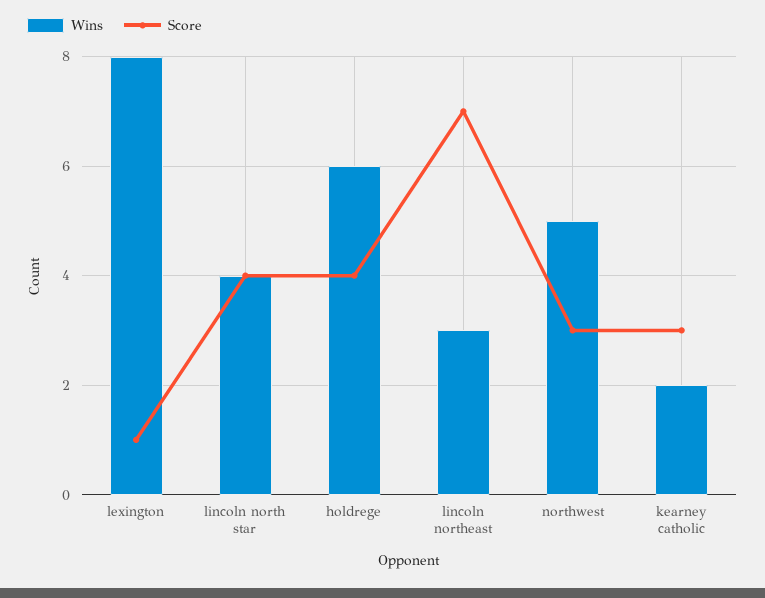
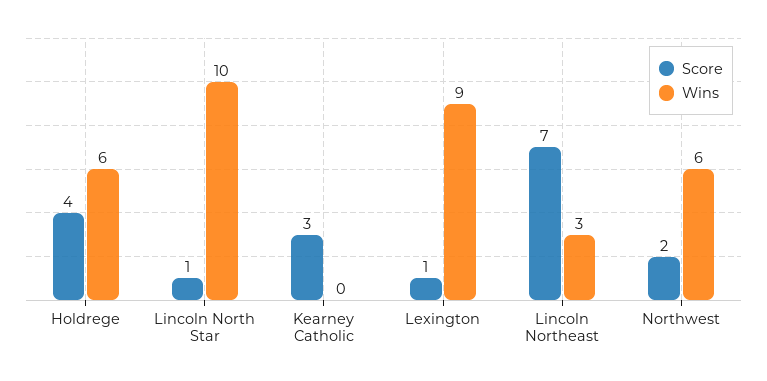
  {
    "Wins": {
-     "lexington": 8,
+     "lexington": 9,
-     "lincoln north star": 4,
+     "lincoln north star": 10,
      "holdrege": 6,
      "lincoln northeast": 3,
-     "northwest": 5,
+     "northwest": 6,
-     "kearney catholic": 2
+     "kearney catholic": 0
    },
    "Score": {
      "lexington": 1,
-     "lincoln north star": 4,
+     "lincoln north star": 1,
      "holdrege": 4,
      "lincoln northeast": 7,
-     "northwest": 3,
+     "northwest": 2,
      "kearney catholic": 3
    }
  }

